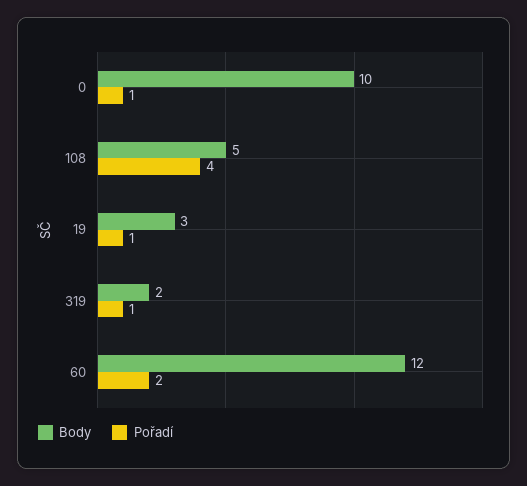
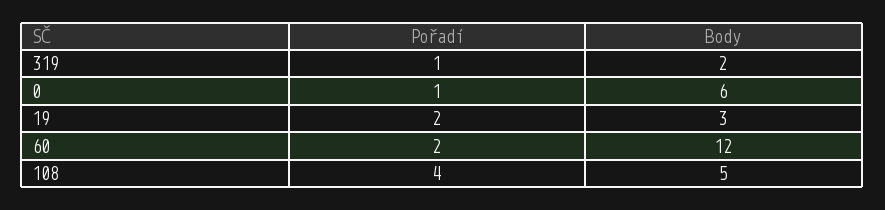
  {
    "Body": {
-     "0": 10,
+     "0": 6,
      "108": 5,
      "19": 3,
      "319": 2,
      "60": 12
    },
    "Pořadí": {
      "0": 1,
      "108": 4,
-     "19": 1,
+     "19": 2,
      "319": 1,
      "60": 2
    }
  }

